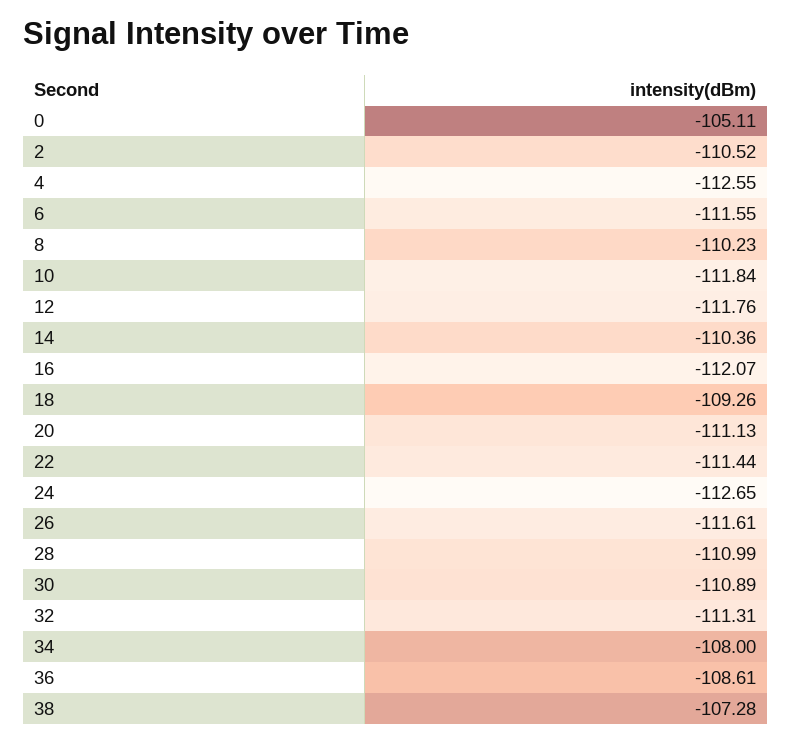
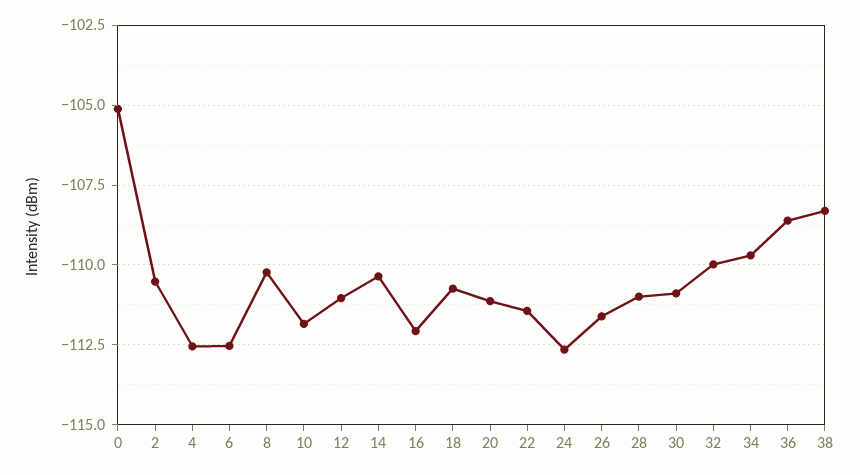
  {
    "0": -105.11,
    "2": -110.52,
    "4": -112.55,
-   "6": -111.55,
+   "6": -112.5,
    "8": -110.23,
    "10": -111.84,
-   "12": -111.76,
+   "12": -111,
    "14": -110.36,
    "16": -112.07,
-   "18": -109.26,
+   "18": -110.75,
    "20": -111.13,
    "22": -111.44,
    "24": -112.65,
    "26": -111.61,
    "28": -110.99,
    "30": -110.89,
-   "32": -111.31,
+   "32": -110,
-   "34": -108,
+   "34": -109.75,
    "36": -108.61,
-   "38": -107.28
+   "38": -108.25
  }

